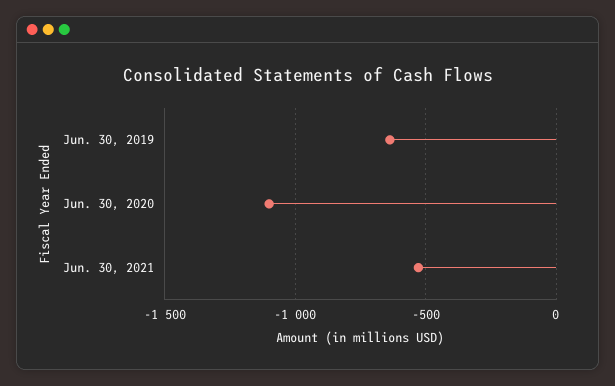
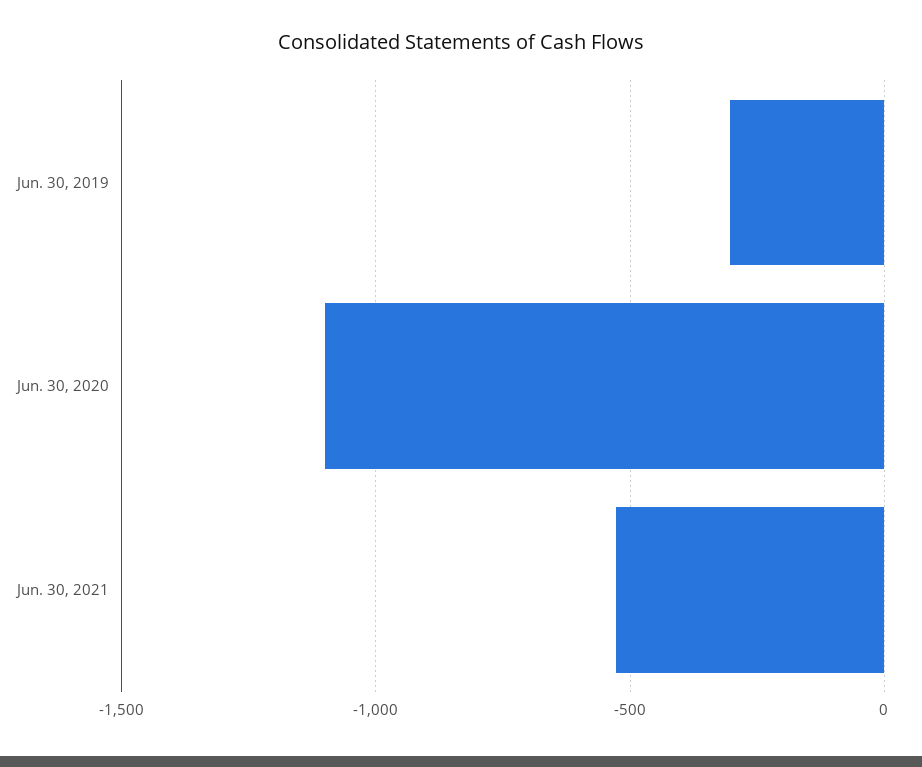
  {
-   "Jun. 30, 2019": -650,
+   "Jun. 30, 2019": -300,
    "Jun. 30, 2020": -1100,
    "Jun. 30, 2021": -550
  }

